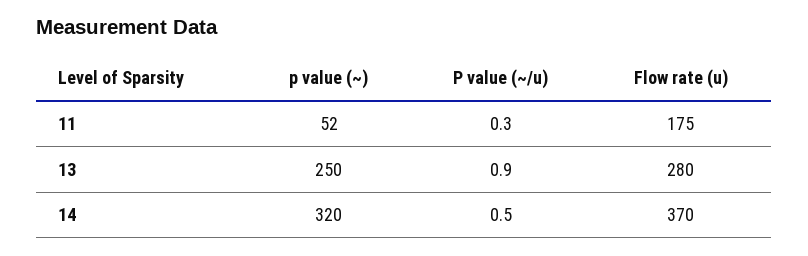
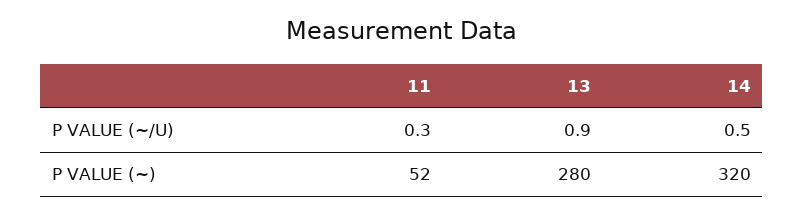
  {
    "p value (~)": {
      "11": 52,
-     "13": 250,
+     "13": 280,
      "14": 320
    },
    "P value (~/u)": {
      "11": 0.3,
      "13": 0.9,
      "14": 0.5
-   },
+   }
-   "Flow rate (u)": {
-     "11": 175,
-     "13": 280,
-     "14": 370
-   }
  }

